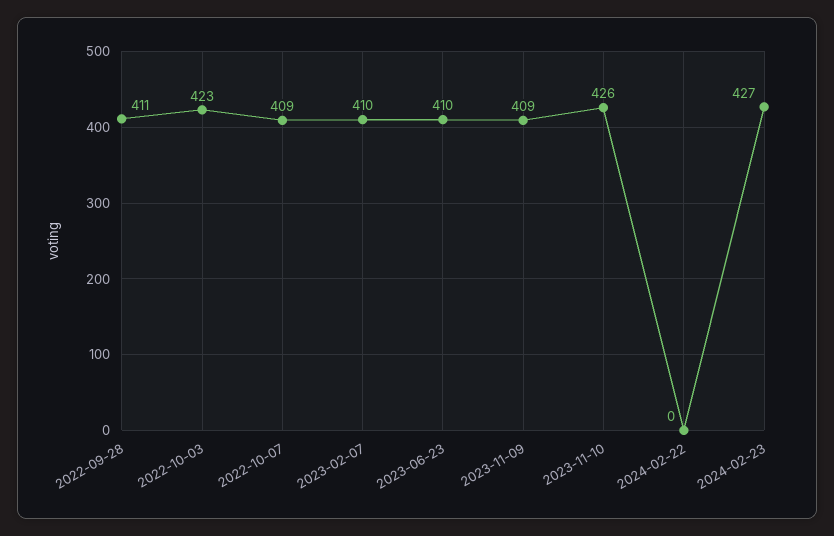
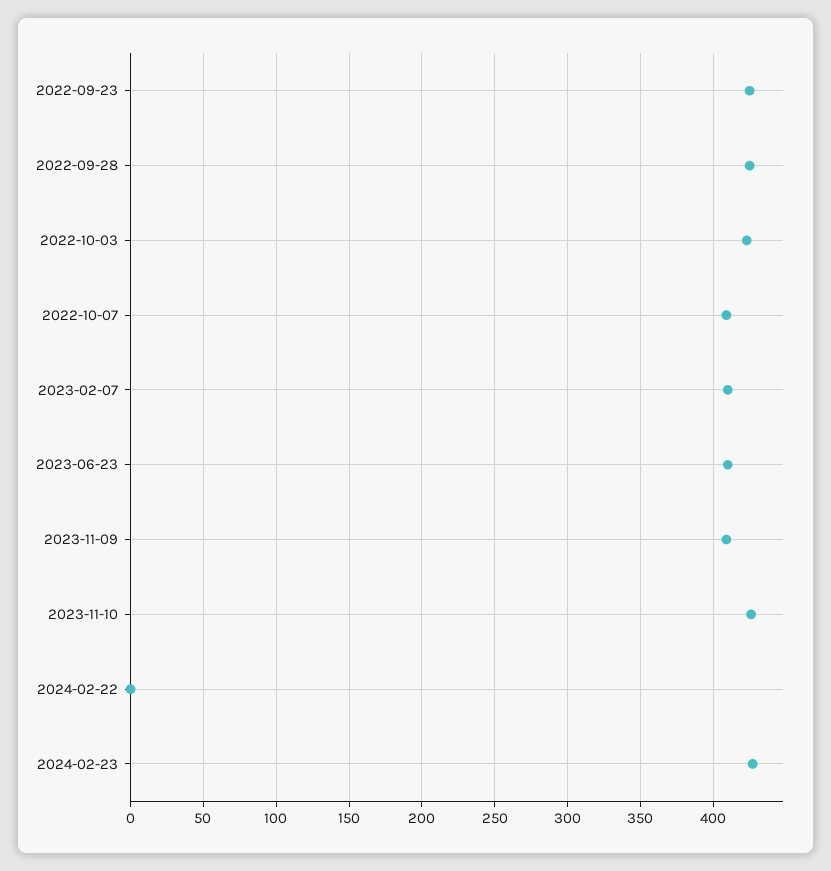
  {
-   "2022-09-28": 411,
+   "2022-09-28": 425,
    "2022-10-03": 423,
    "2022-10-07": 409,
    "2023-02-07": 410,
    "2023-06-23": 410,
    "2023-11-09": 409,
    "2023-11-10": 426,
    "2024-02-22": 0,
-   "2024-02-23": 427
+   "2024-02-23": 427,
+   "2022-09-23": 425
  }

